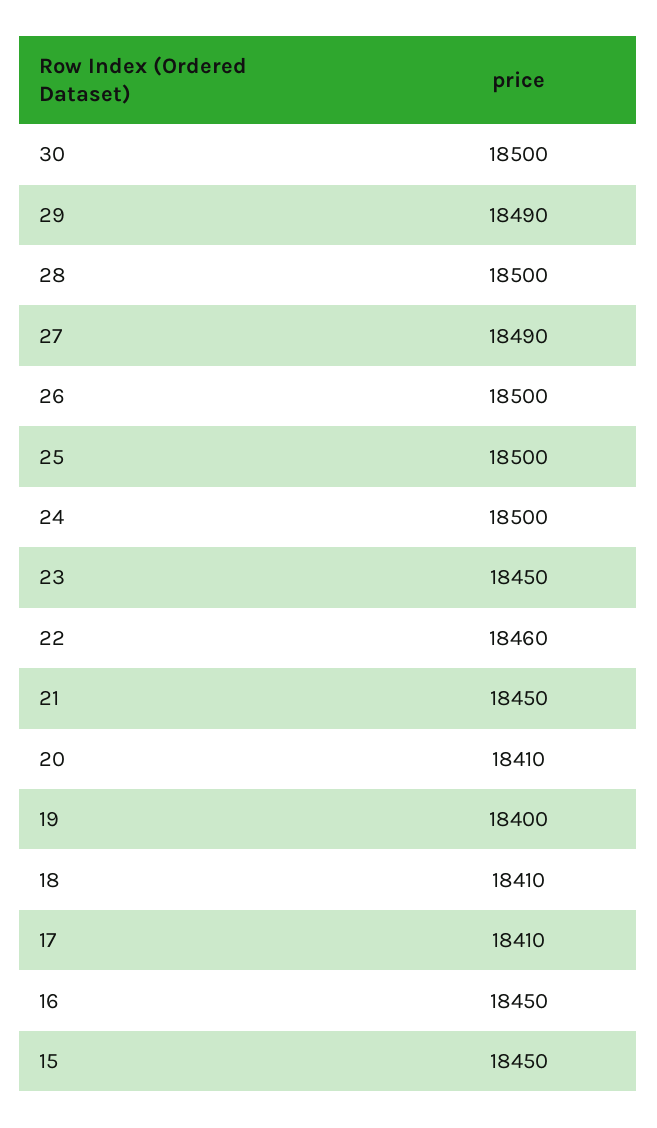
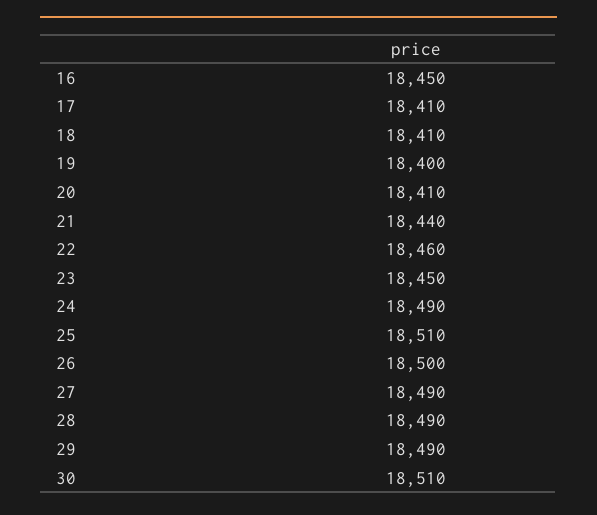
  {
-   "30": 18500,
+   "30": 18510,
    "29": 18490,
-   "28": 18500,
+   "28": 18490,
    "27": 18490,
    "26": 18500,
-   "25": 18500,
+   "25": 18510,
-   "24": 18500,
+   "24": 18490,
    "23": 18450,
    "22": 18460,
-   "21": 18450,
+   "21": 18440,
    "20": 18410,
    "19": 18400,
    "18": 18410,
    "17": 18410,
-   "16": 18450,
+   "16": 18450
-   "15": 18450
  }

